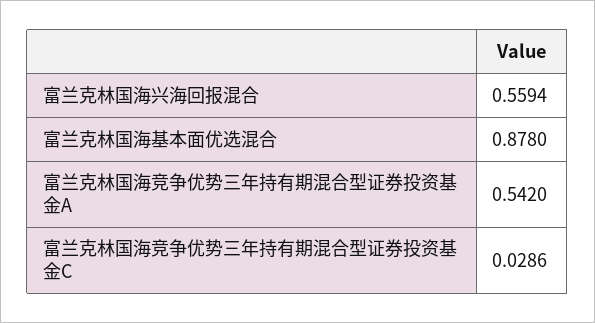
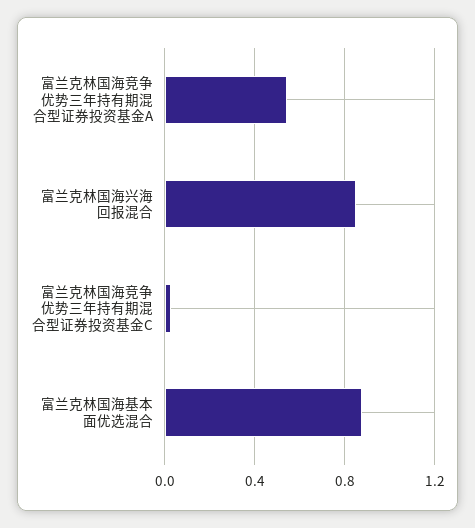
  {
-   "富兰克林国海兴海回报混合": 0.5594,
+   "富兰克林国海兴海回报混合": 0.85,
    "富兰克林国海基本面优选混合": 0.878,
    "富兰克林国海竞争优势三年持有期混合型证券投资基金A": 0.542,
    "富兰克林国海竞争优势三年持有期混合型证券投资基金C": 0.0286
  }

